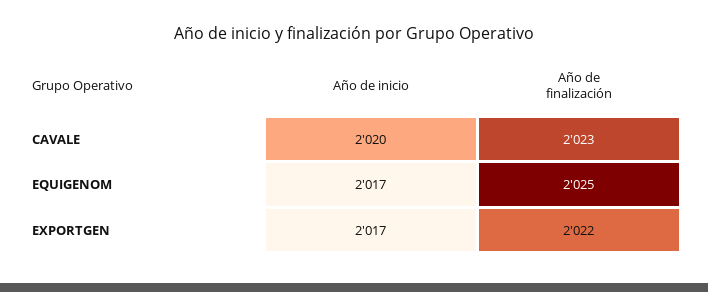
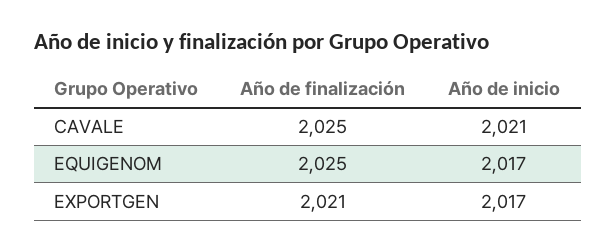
  {
    "Año de inicio": {
-     "CAVALE": 2020,
+     "CAVALE": 2021,
      "EQUIGENOM": 2017,
      "EXPORTGEN": 2017
    },
    "Año de finalización": {
-     "CAVALE": 2023,
+     "CAVALE": 2025,
      "EQUIGENOM": 2025,
-     "EXPORTGEN": 2022
+     "EXPORTGEN": 2021
    }
  }

